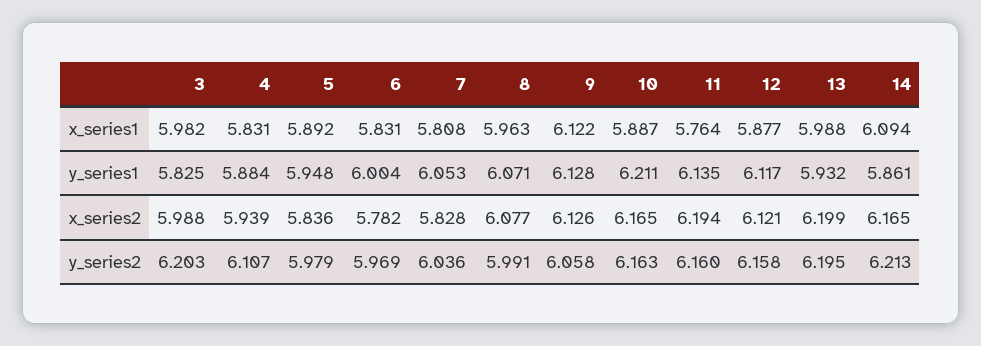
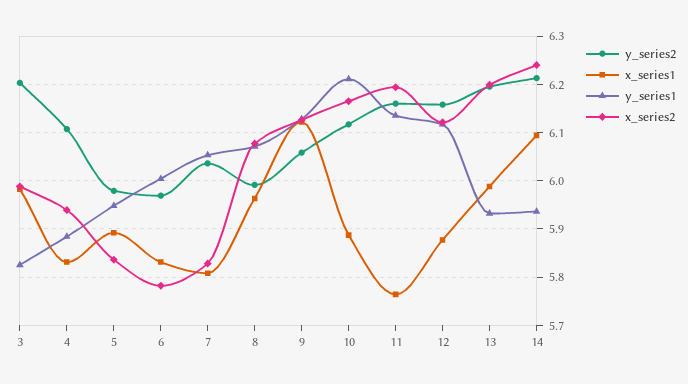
  {
    "x_series1": {
      "3": 5.982,
      "4": 5.831,
      "5": 5.892,
      "6": 5.831,
      "7": 5.808,
      "8": 5.963,
      "9": 6.122,
      "10": 5.887,
      "11": 5.764,
      "12": 5.877,
      "13": 5.988,
      "14": 6.094
    },
    "y_series1": {
      "3": 5.825,
      "4": 5.884,
      "5": 5.948,
      "6": 6.004,
      "7": 6.053,
      "8": 6.071,
      "9": 6.128,
      "10": 6.211,
      "11": 6.135,
      "12": 6.117,
      "13": 5.932,
-     "14": 5.861
+     "14": 5.94
    },
    "x_series2": {
      "3": 5.988,
      "4": 5.939,
      "5": 5.836,
      "6": 5.782,
      "7": 5.828,
      "8": 6.077,
      "9": 6.126,
      "10": 6.165,
      "11": 6.194,
      "12": 6.121,
      "13": 6.199,
-     "14": 6.165
+     "14": 6.24
    },
    "y_series2": {
      "3": 6.203,
      "4": 6.107,
      "5": 5.979,
      "6": 5.969,
      "7": 6.036,
      "8": 5.991,
      "9": 6.058,
-     "10": 6.163,
+     "10": 6.12,
      "11": 6.16,
      "12": 6.158,
      "13": 6.195,
      "14": 6.213
    }
  }

